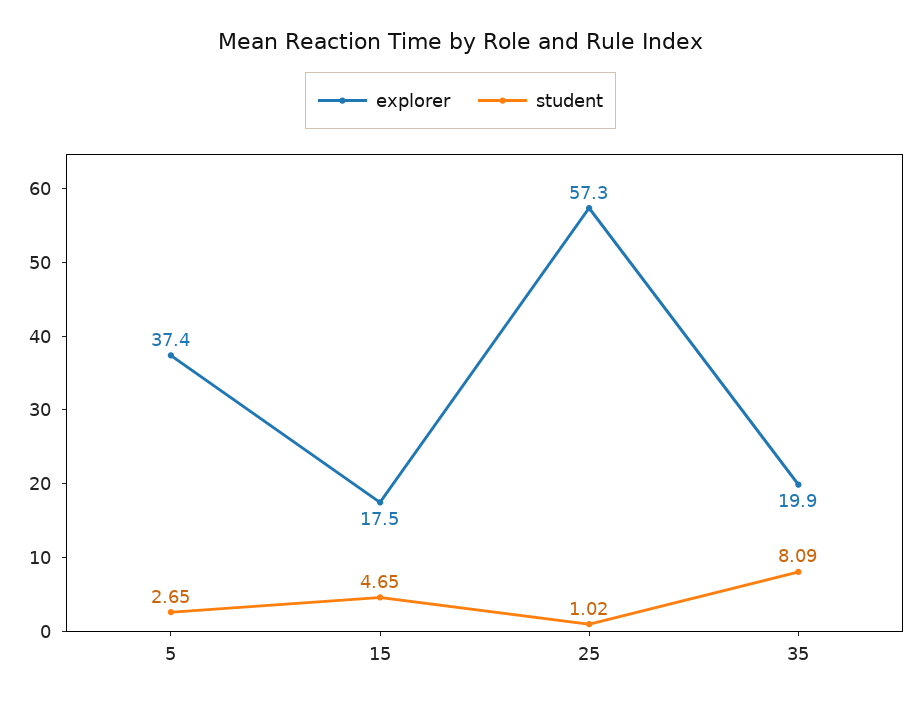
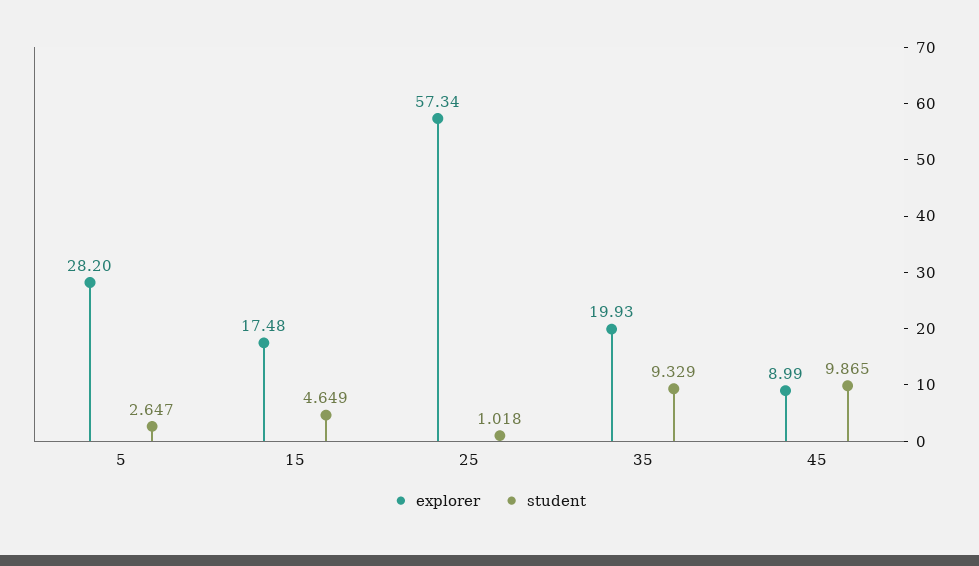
  {
    "explorer": {
-     "5": 37.4,
+     "5": 28.2,
      "15": 17.48,
      "25": 57.34,
-     "35": 19.93
+     "35": 19.93,
+     "45": 8.99
    },
    "student": {
      "5": 2.647,
      "15": 4.649,
      "25": 1.018,
-     "35": 8.09
+     "35": 9.329,
+     "45": 9.865
    }
  }

